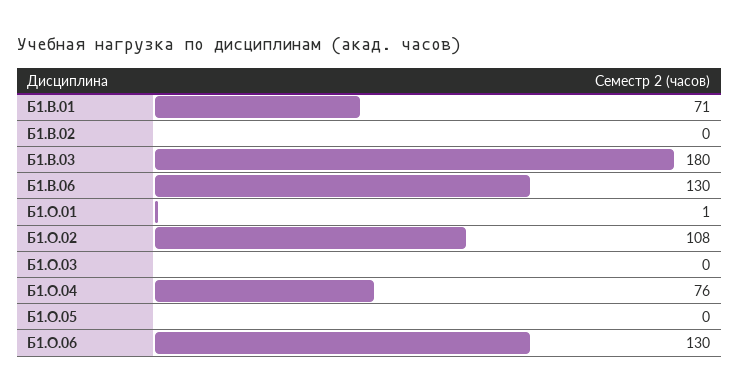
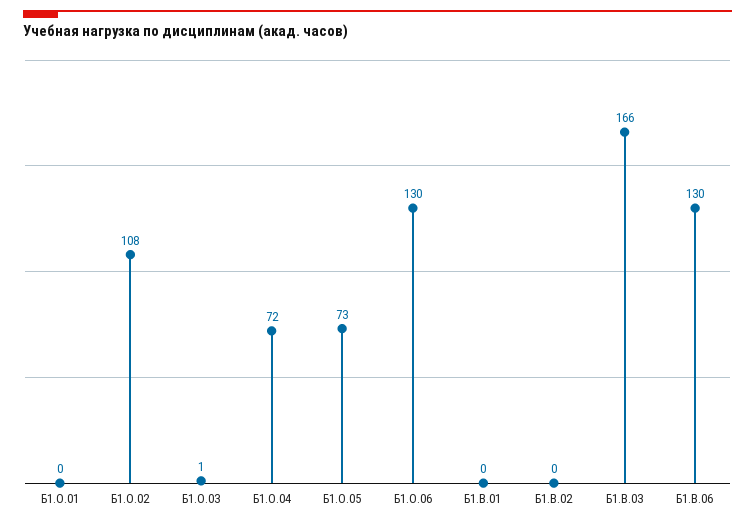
  {
-   "Б1.В.01": 71,
+   "Б1.В.01": 0,
    "Б1.В.02": 0,
-   "Б1.В.03": 180,
+   "Б1.В.03": 166,
    "Б1.В.06": 130,
-   "Б1.О.01": 1,
+   "Б1.О.01": 0,
    "Б1.О.02": 108,
-   "Б1.О.03": 0,
+   "Б1.О.03": 1,
-   "Б1.О.04": 76,
+   "Б1.О.04": 72,
-   "Б1.О.05": 0,
+   "Б1.О.05": 73,
    "Б1.О.06": 130
  }

